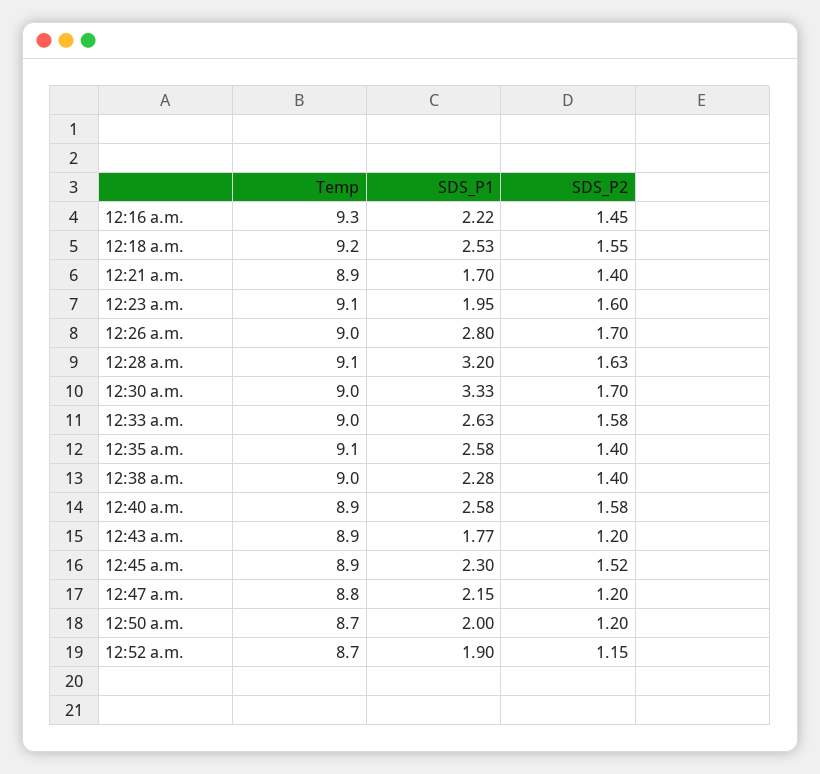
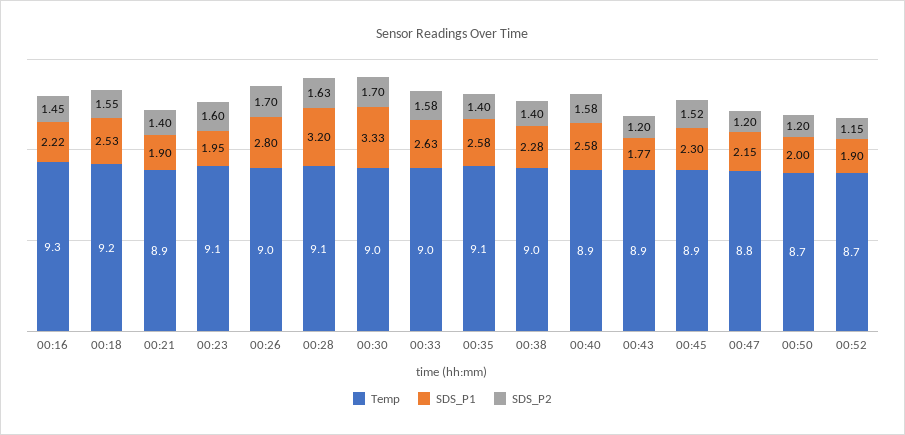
  {
    "Temp": {
      "12:16 a.m.": 9.3,
      "12:18 a.m.": 9.2,
      "12:21 a.m.": 8.9,
      "12:23 a.m.": 9.1,
      "12:26 a.m.": 9,
      "12:28 a.m.": 9.1,
      "12:30 a.m.": 9,
      "12:33 a.m.": 9,
      "12:35 a.m.": 9.1,
      "12:38 a.m.": 9,
      "12:40 a.m.": 8.9,
      "12:43 a.m.": 8.9,
      "12:45 a.m.": 8.9,
      "12:47 a.m.": 8.8,
      "12:50 a.m.": 8.7,
      "12:52 a.m.": 8.7
    },
    "SDS_P1": {
      "12:16 a.m.": 2.22,
      "12:18 a.m.": 2.53,
-     "12:21 a.m.": 1.7,
+     "12:21 a.m.": 1.9,
      "12:23 a.m.": 1.95,
      "12:26 a.m.": 2.8,
      "12:28 a.m.": 3.2,
      "12:30 a.m.": 3.33,
      "12:33 a.m.": 2.63,
      "12:35 a.m.": 2.58,
      "12:38 a.m.": 2.28,
      "12:40 a.m.": 2.58,
      "12:43 a.m.": 1.77,
      "12:45 a.m.": 2.3,
      "12:47 a.m.": 2.15,
      "12:50 a.m.": 2,
      "12:52 a.m.": 1.9
    },
    "SDS_P2": {
      "12:16 a.m.": 1.45,
      "12:18 a.m.": 1.55,
      "12:21 a.m.": 1.4,
      "12:23 a.m.": 1.6,
      "12:26 a.m.": 1.7,
      "12:28 a.m.": 1.63,
      "12:30 a.m.": 1.7,
      "12:33 a.m.": 1.58,
      "12:35 a.m.": 1.4,
      "12:38 a.m.": 1.4,
      "12:40 a.m.": 1.58,
      "12:43 a.m.": 1.2,
      "12:45 a.m.": 1.52,
      "12:47 a.m.": 1.2,
      "12:50 a.m.": 1.2,
      "12:52 a.m.": 1.15
    }
  }

